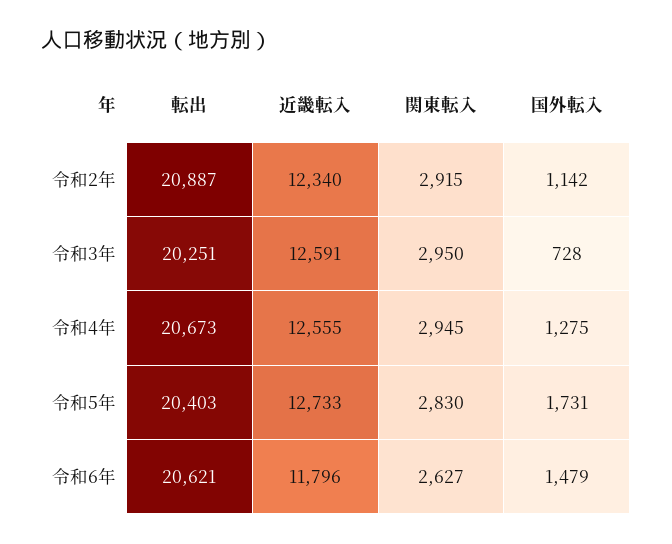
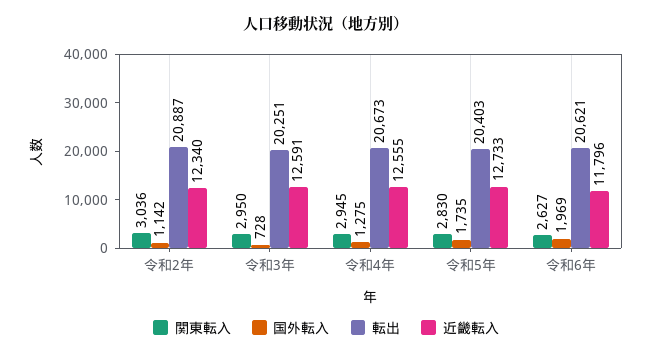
  {
    "転出": {
      "令和2年": 20887,
      "令和3年": 20251,
      "令和4年": 20673,
      "令和5年": 20403,
      "令和6年": 20621
    },
    "近畿転入": {
      "令和2年": 12340,
      "令和3年": 12591,
      "令和4年": 12555,
      "令和5年": 12733,
      "令和6年": 11796
    },
    "関東転入": {
-     "令和2年": 2915,
+     "令和2年": 3036,
      "令和3年": 2950,
      "令和4年": 2945,
      "令和5年": 2830,
      "令和6年": 2627
    },
    "国外転入": {
      "令和2年": 1142,
      "令和3年": 728,
      "令和4年": 1275,
-     "令和5年": 1731,
+     "令和5年": 1735,
-     "令和6年": 1479
+     "令和6年": 1969
    }
  }

